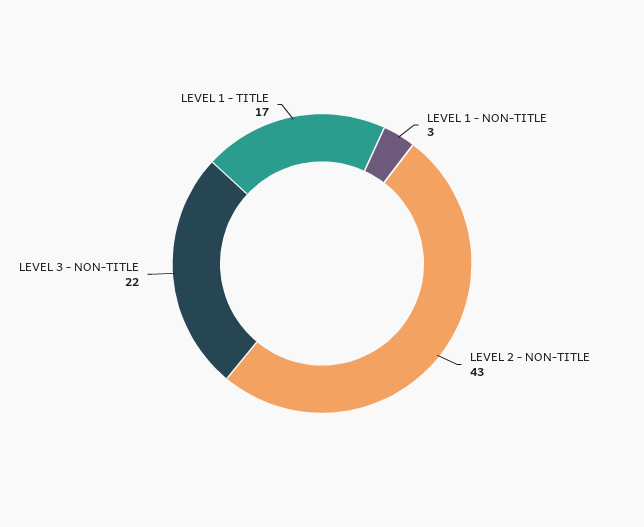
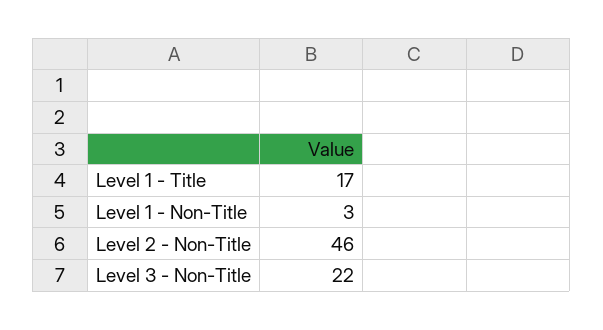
  {
    "LEVEL 1 - NON-TITLE": 3,
-   "LEVEL 2 - NON-TITLE": 43,
+   "LEVEL 2 - NON-TITLE": 46,
    "LEVEL 3 - NON-TITLE": 22,
    "LEVEL 1 - TITLE": 17
  }

